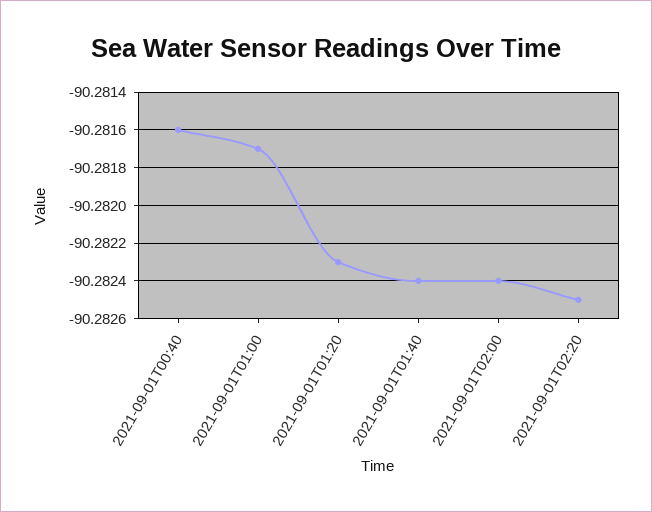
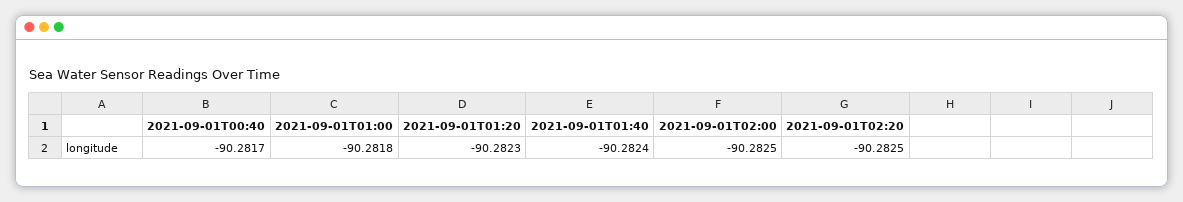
  {
-   "2021-09-01T00:40": -90.2816,
+   "2021-09-01T00:40": -90.2817,
-   "2021-09-01T01:00": -90.2817,
+   "2021-09-01T01:00": -90.2818,
    "2021-09-01T01:20": -90.2823,
    "2021-09-01T01:40": -90.2824,
-   "2021-09-01T02:00": -90.2824,
+   "2021-09-01T02:00": -90.2825,
    "2021-09-01T02:20": -90.2825
  }

